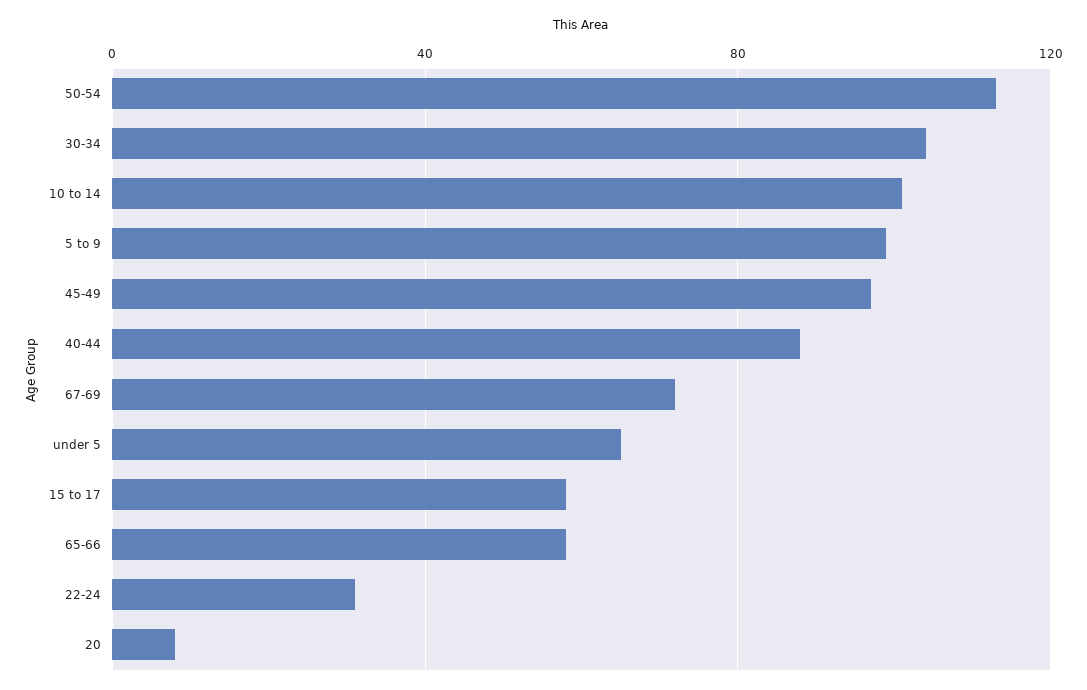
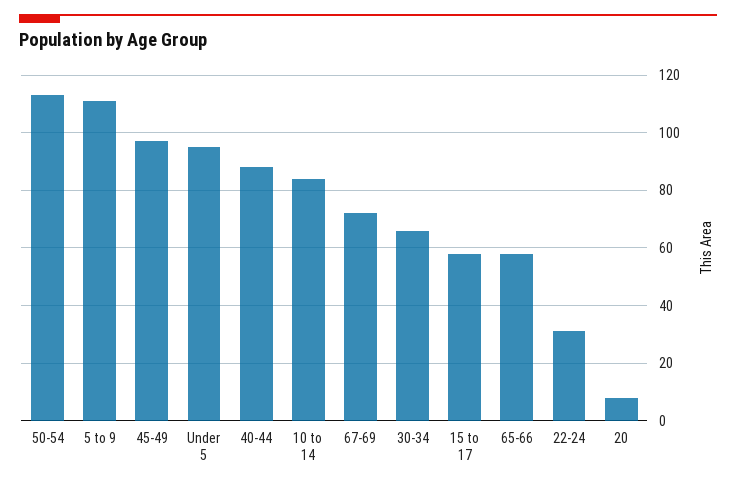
  {
    "50-54": 115,
-   "30-34": 105,
+   "30-34": 65,
-   "10 to 14": 100,
+   "10 to 14": 85,
-   "5 to 9": 100,
+   "5 to 9": 110,
    "45-49": 95,
    "40-44": 90,
    "67-69": 70,
-   "under 5": 65,
+   "under 5": 95,
    "15 to 17": 60,
    "65-66": 60,
    "22-24": 30,
    "20": 10
  }

